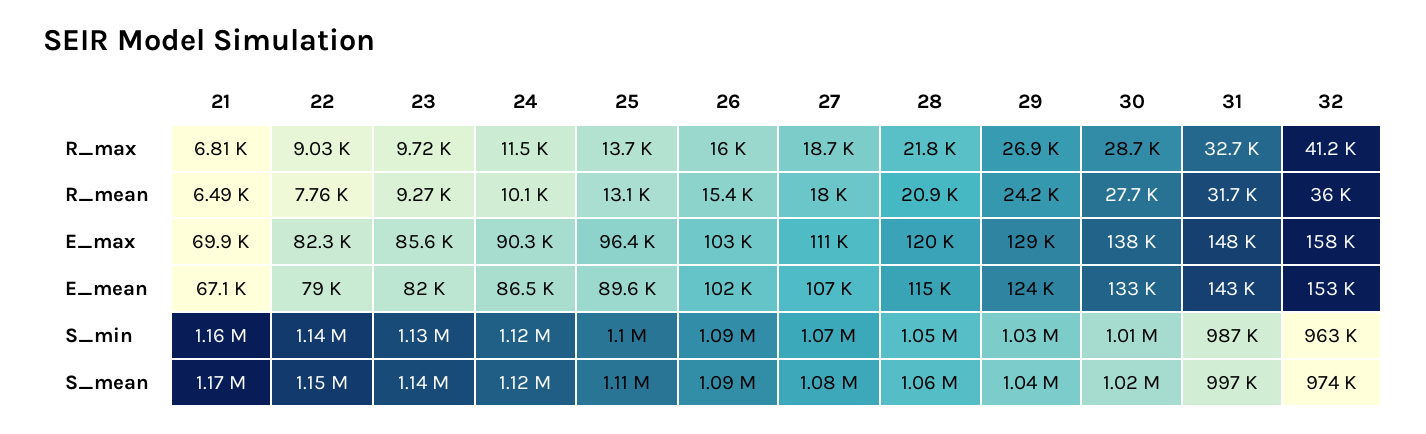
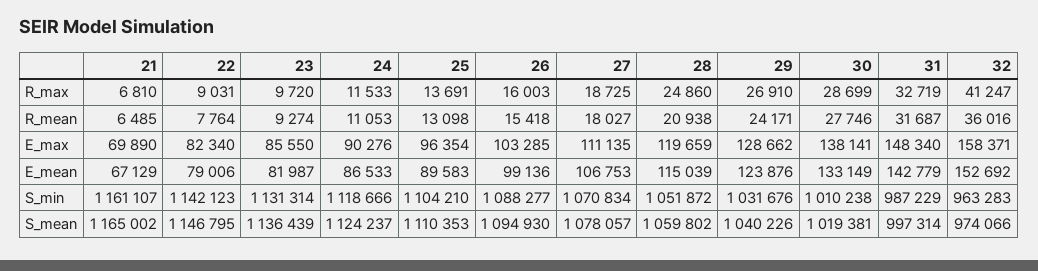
  {
    "21": {
      "R_max": 6810,
      "R_mean": 6485,
      "E_max": 69890,
      "E_mean": 67129,
      "S_min": 1161107,
      "S_mean": 1165002
    },
    "22": {
      "R_max": 9031,
      "R_mean": 7764,
      "E_max": 82340,
      "E_mean": 79006,
      "S_min": 1142123,
      "S_mean": 1146795
    },
    "23": {
      "R_max": 9720,
      "R_mean": 9274,
      "E_max": 85550,
      "E_mean": 81987,
      "S_min": 1131314,
      "S_mean": 1136439
    },
    "24": {
      "R_max": 11533,
-     "R_mean": 10100,
+     "R_mean": 11053,
      "E_max": 90276,
      "E_mean": 86533,
      "S_min": 1118666,
      "S_mean": 1124237
    },
    "25": {
      "R_max": 13691,
      "R_mean": 13098,
      "E_max": 96354,
      "E_mean": 89583,
      "S_min": 1104210,
      "S_mean": 1110353
    },
    "26": {
      "R_max": 16003,
      "R_mean": 15418,
      "E_max": 103285,
-     "E_mean": 102000,
+     "E_mean": 99136,
      "S_min": 1088277,
      "S_mean": 1094930
    },
    "27": {
      "R_max": 18725,
      "R_mean": 18027,
      "E_max": 111135,
      "E_mean": 106753,
      "S_min": 1070834,
      "S_mean": 1078057
    },
    "28": {
-     "R_max": 21800,
+     "R_max": 24860,
      "R_mean": 20938,
      "E_max": 119659,
      "E_mean": 115039,
      "S_min": 1051872,
      "S_mean": 1059802
    },
    "29": {
      "R_max": 26910,
      "R_mean": 24171,
      "E_max": 128662,
      "E_mean": 123876,
      "S_min": 1031676,
      "S_mean": 1040226
    },
    "30": {
      "R_max": 28699,
      "R_mean": 27746,
      "E_max": 138141,
      "E_mean": 133149,
      "S_min": 1010238,
      "S_mean": 1019381
    },
    "31": {
      "R_max": 32719,
      "R_mean": 31687,
      "E_max": 148340,
      "E_mean": 142779,
      "S_min": 987229,
      "S_mean": 997314
    },
    "32": {
      "R_max": 41247,
      "R_mean": 36016,
      "E_max": 158371,
      "E_mean": 152692,
      "S_min": 963283,
      "S_mean": 974066
    }
  }

